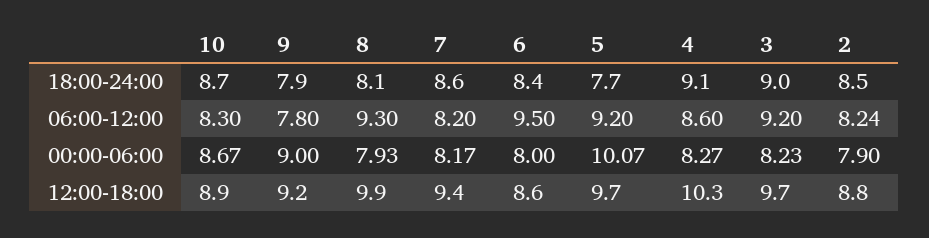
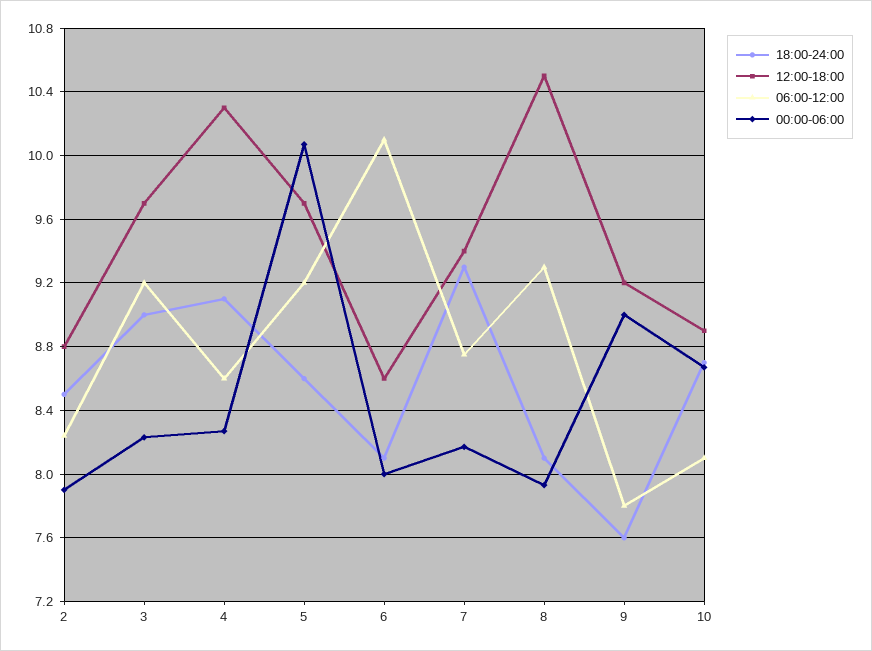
  {
    "18:00-24:00": {
      "10": 8.7,
-     "9": 7.9,
+     "9": 7.6,
      "8": 8.1,
-     "7": 8.6,
+     "7": 9.3,
-     "6": 8.4,
+     "6": 8.1,
-     "5": 7.7,
+     "5": 8.6,
      "4": 9.1,
      "3": 9,
      "2": 8.5
    },
    "06:00-12:00": {
-     "10": 8.3,
+     "10": 8.1,
      "9": 7.8,
      "8": 9.3,
-     "7": 8.2,
+     "7": 8.75,
-     "6": 9.5,
+     "6": 10.1,
      "5": 9.2,
      "4": 8.6,
      "3": 9.2,
      "2": 8.24
    },
    "00:00-06:00": {
      "10": 8.67,
      "9": 9,
      "8": 7.93,
      "7": 8.17,
      "6": 8,
      "5": 10.07,
      "4": 8.27,
      "3": 8.23,
      "2": 7.9
    },
    "12:00-18:00": {
      "10": 8.9,
      "9": 9.2,
-     "8": 9.9,
+     "8": 10.5,
      "7": 9.4,
      "6": 8.6,
      "5": 9.7,
      "4": 10.3,
      "3": 9.7,
      "2": 8.8
    }
  }

